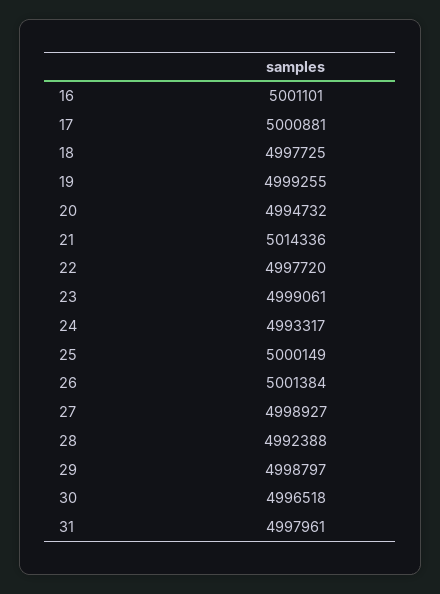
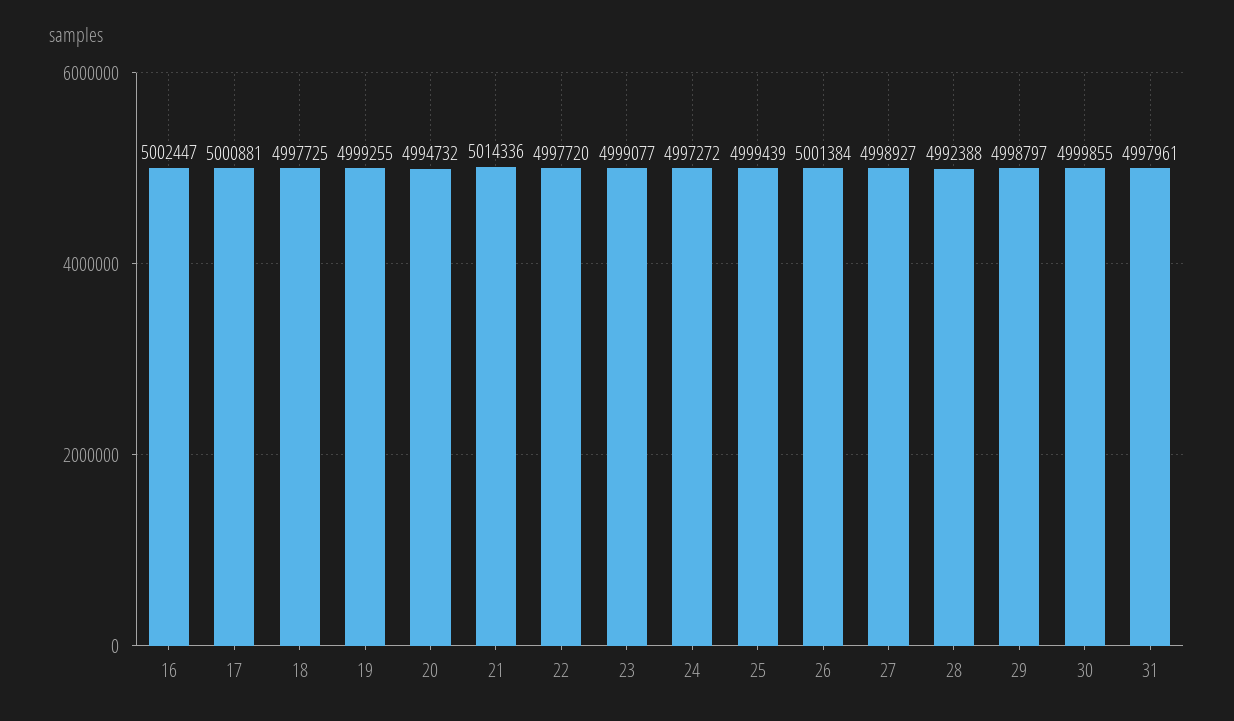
  {
-   "16": 5001101,
+   "16": 5002447,
    "17": 5000881,
    "18": 4997725,
    "19": 4999255,
    "20": 4994732,
    "21": 5014336,
    "22": 4997720,
-   "23": 4999061,
+   "23": 4999077,
-   "24": 4993317,
+   "24": 4997272,
-   "25": 5000149,
+   "25": 4999439,
    "26": 5001384,
    "27": 4998927,
    "28": 4992388,
    "29": 4998797,
-   "30": 4996518,
+   "30": 4999855,
    "31": 4997961
  }

